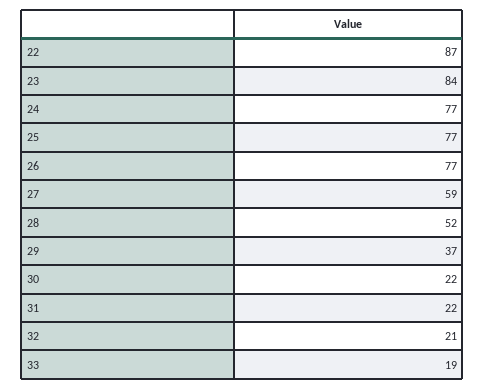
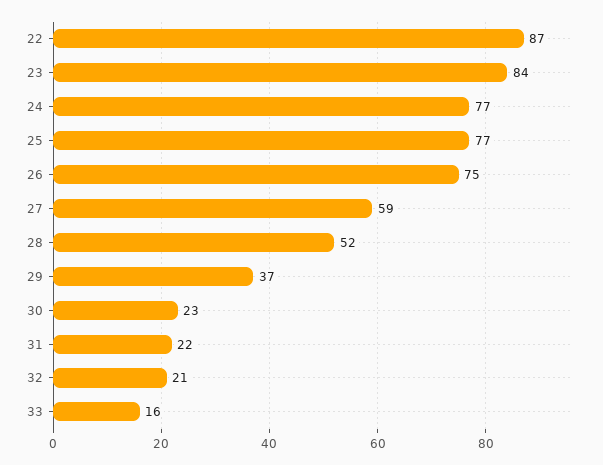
  {
    "22": 87,
    "23": 84,
    "24": 77,
    "25": 77,
-   "26": 77,
+   "26": 75,
    "27": 59,
    "28": 52,
    "29": 37,
-   "30": 22,
+   "30": 23,
    "31": 22,
    "32": 21,
-   "33": 19
+   "33": 16
  }

